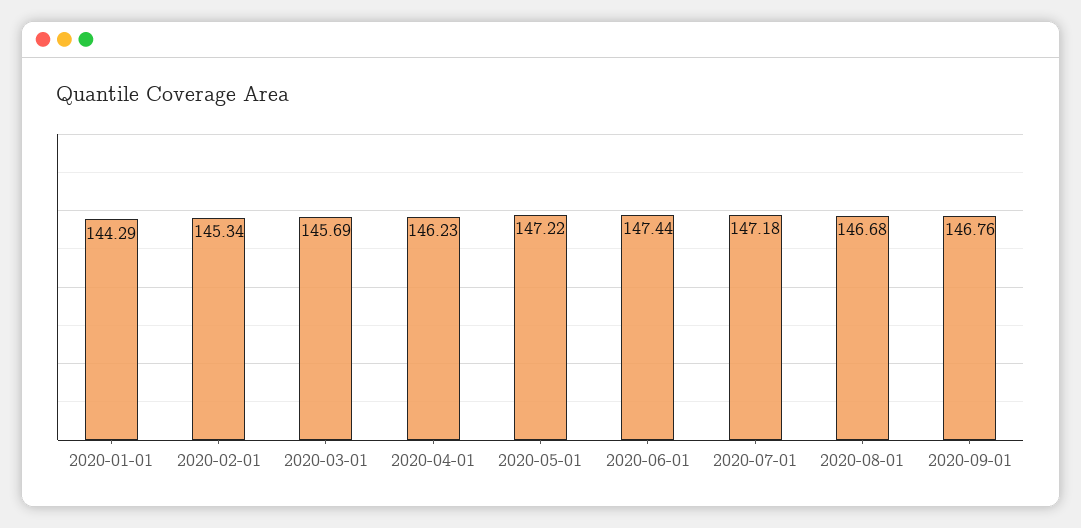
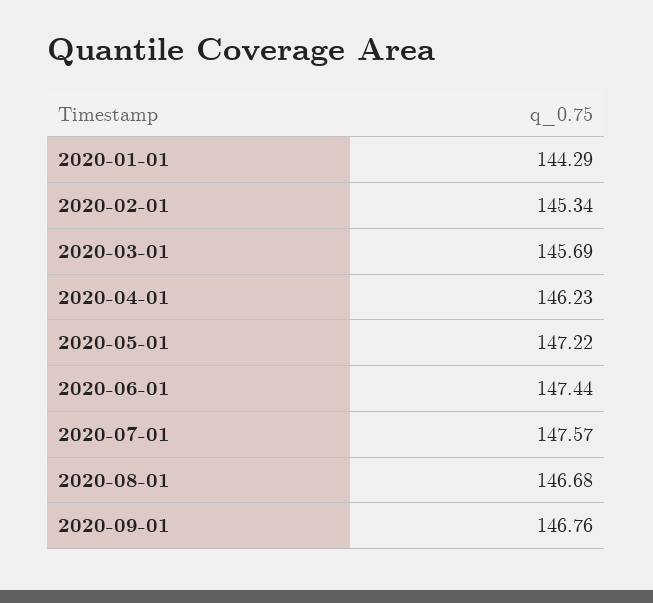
  {
    "2020-01-01": 144.29,
    "2020-02-01": 145.34,
    "2020-03-01": 145.69,
    "2020-04-01": 146.23,
    "2020-05-01": 147.22,
    "2020-06-01": 147.44,
-   "2020-07-01": 147.18,
+   "2020-07-01": 147.57,
    "2020-08-01": 146.68,
    "2020-09-01": 146.76
  }

